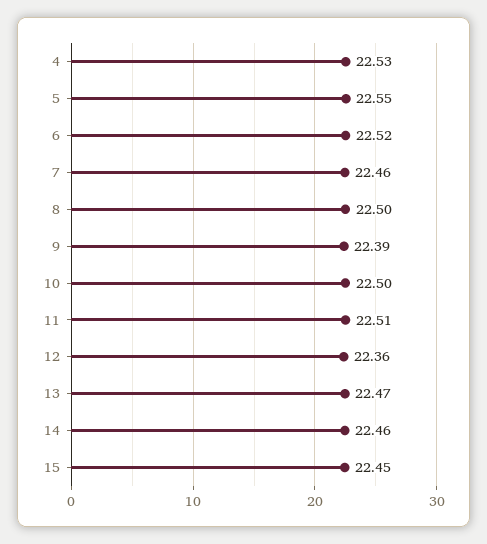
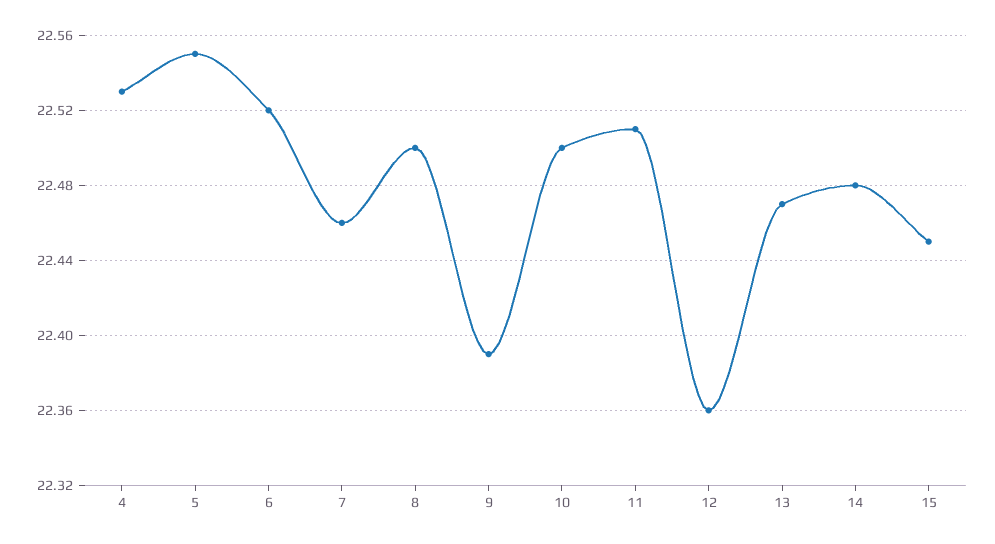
  {
    "4": 22.53,
    "5": 22.55,
    "6": 22.52,
    "7": 22.46,
    "8": 22.5,
    "9": 22.39,
    "10": 22.5,
    "11": 22.51,
    "12": 22.36,
    "13": 22.47,
-   "14": 22.46,
+   "14": 22.48,
    "15": 22.45
  }

